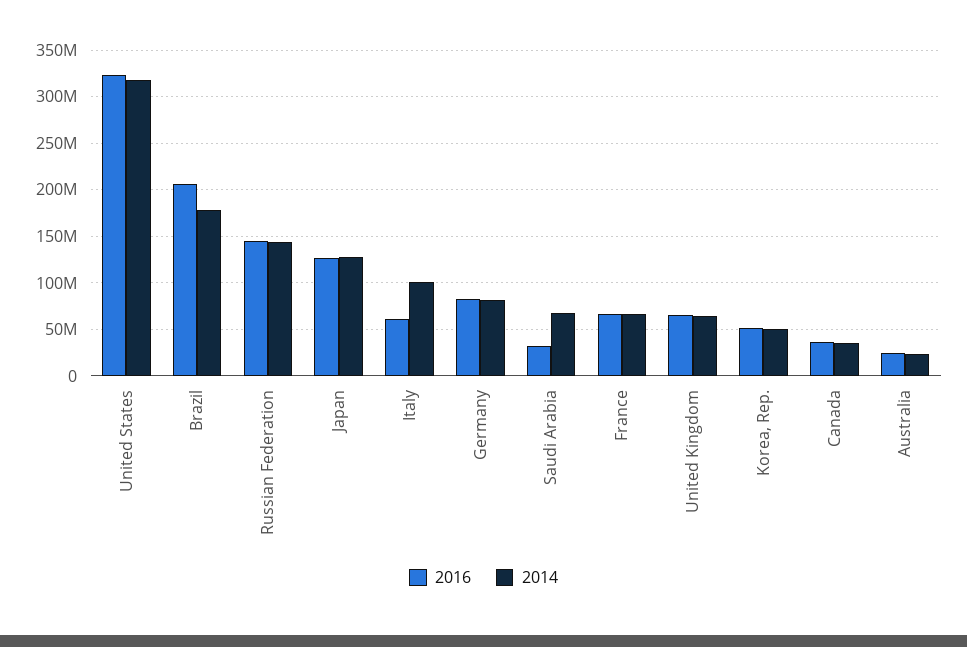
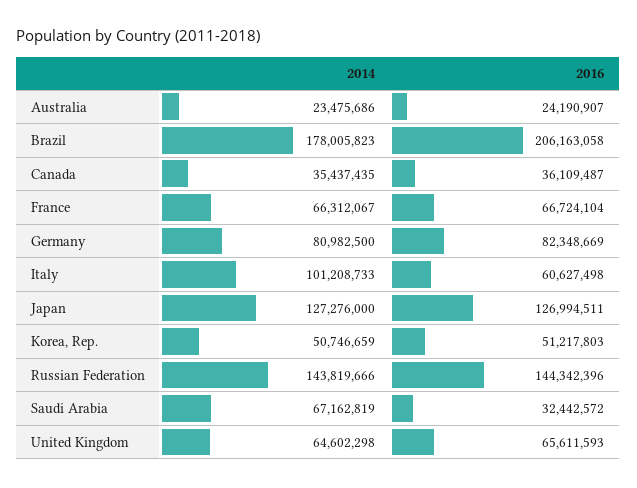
  {
    "2016": {
-     "United States": 320000000,
      "Brazil": 206163058,
      "Russian Federation": 144342396,
      "Japan": 126994511,
      "Italy": 60627498,
      "Germany": 82348669,
      "Saudi Arabia": 32442572,
      "France": 66724104,
      "United Kingdom": 65611593,
      "Korea, Rep.": 51217803,
      "Canada": 36109487,
      "Australia": 24190907
    },
    "2014": {
-     "United States": 320000000,
      "Brazil": 178005823,
      "Russian Federation": 143819666,
      "Japan": 127276000,
      "Italy": 101208733,
      "Germany": 80982500,
      "Saudi Arabia": 67162819,
      "France": 66312067,
      "United Kingdom": 64602298,
      "Korea, Rep.": 50746659,
      "Canada": 35437435,
      "Australia": 23475686
    }
  }

